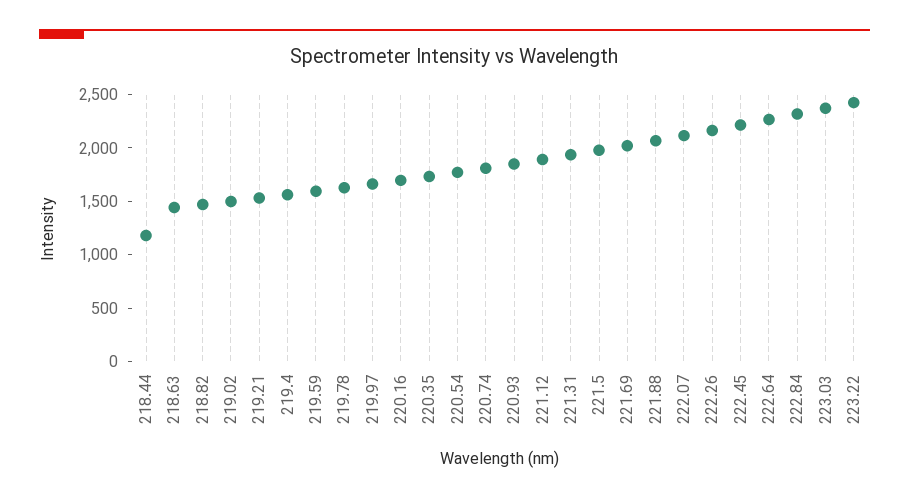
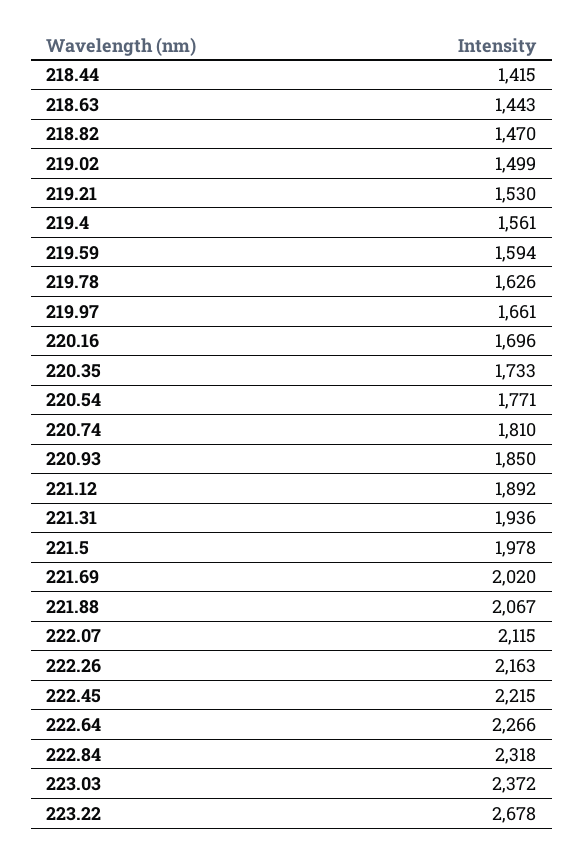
  {
-   "218.44": 1200,
+   "218.44": 1415,
    "218.63": 1443,
    "218.82": 1470,
    "219.02": 1499,
    "219.21": 1530,
    "219.4": 1561,
    "219.59": 1594,
    "219.78": 1626,
    "219.97": 1661,
    "220.16": 1696,
    "220.35": 1733,
    "220.54": 1771,
    "220.74": 1810,
    "220.93": 1850,
    "221.12": 1892,
    "221.31": 1936,
    "221.5": 1978,
    "221.69": 2020,
    "221.88": 2067,
    "222.07": 2115,
    "222.26": 2163,
    "222.45": 2215,
    "222.64": 2266,
    "222.84": 2318,
    "223.03": 2372,
-   "223.22": 2400
+   "223.22": 2678
  }

